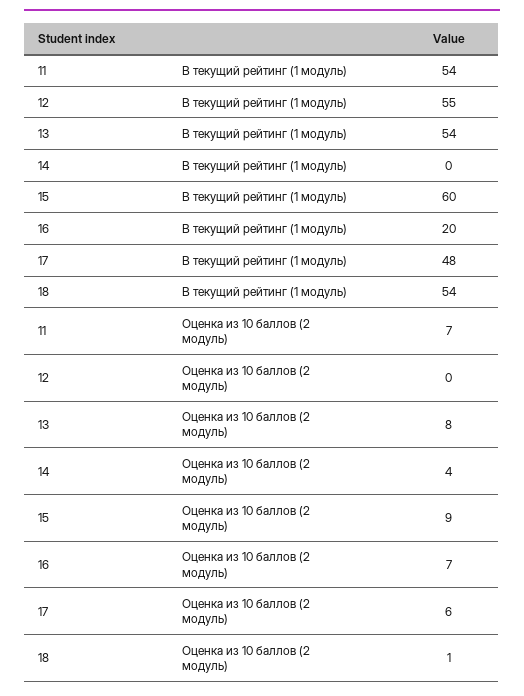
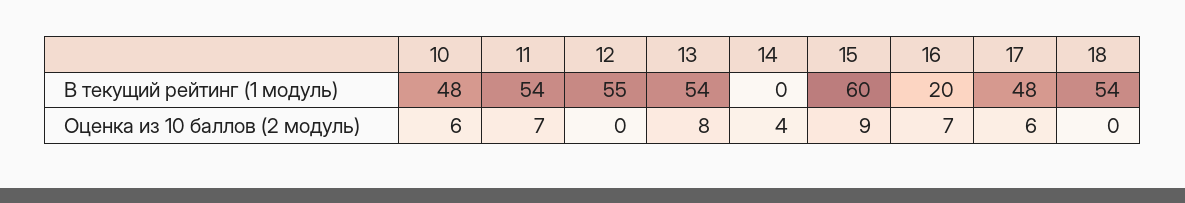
  {
    "11": {
      "В текущий рейтинг (1 модуль)": 54,
      "Оценка из 10 баллов (2 модуль)": 7
    },
    "12": {
      "В текущий рейтинг (1 модуль)": 55,
      "Оценка из 10 баллов (2 модуль)": 0
    },
    "13": {
      "В текущий рейтинг (1 модуль)": 54,
      "Оценка из 10 баллов (2 модуль)": 8
    },
    "14": {
      "В текущий рейтинг (1 модуль)": 0,
      "Оценка из 10 баллов (2 модуль)": 4
    },
    "15": {
      "В текущий рейтинг (1 модуль)": 60,
      "Оценка из 10 баллов (2 модуль)": 9
    },
    "16": {
      "В текущий рейтинг (1 модуль)": 20,
      "Оценка из 10 баллов (2 модуль)": 7
    },
    "17": {
      "В текущий рейтинг (1 модуль)": 48,
      "Оценка из 10 баллов (2 модуль)": 6
    },
    "18": {
      "В текущий рейтинг (1 модуль)": 54,
-     "Оценка из 10 баллов (2 модуль)": 1
+     "Оценка из 10 баллов (2 модуль)": 0
-   }
+   },
+   "10": {
+     "В текущий рейтинг (1 модуль)": 48,
+     "Оценка из 10 баллов (2 модуль)": 6
+   }
  }

